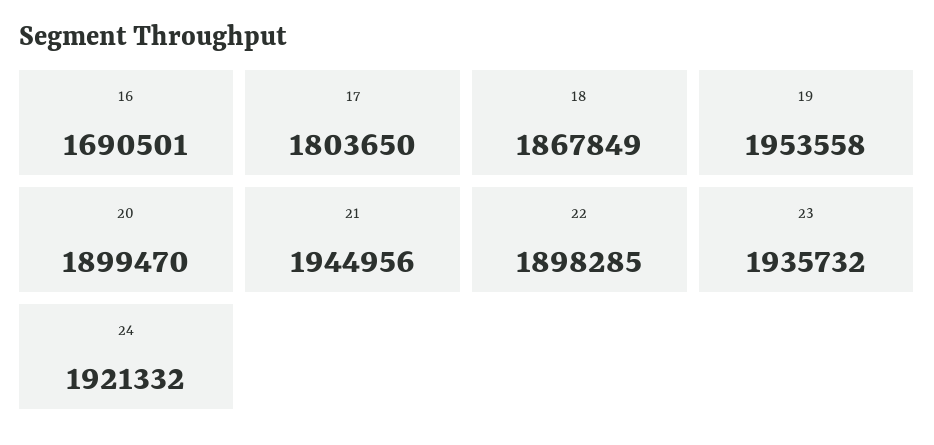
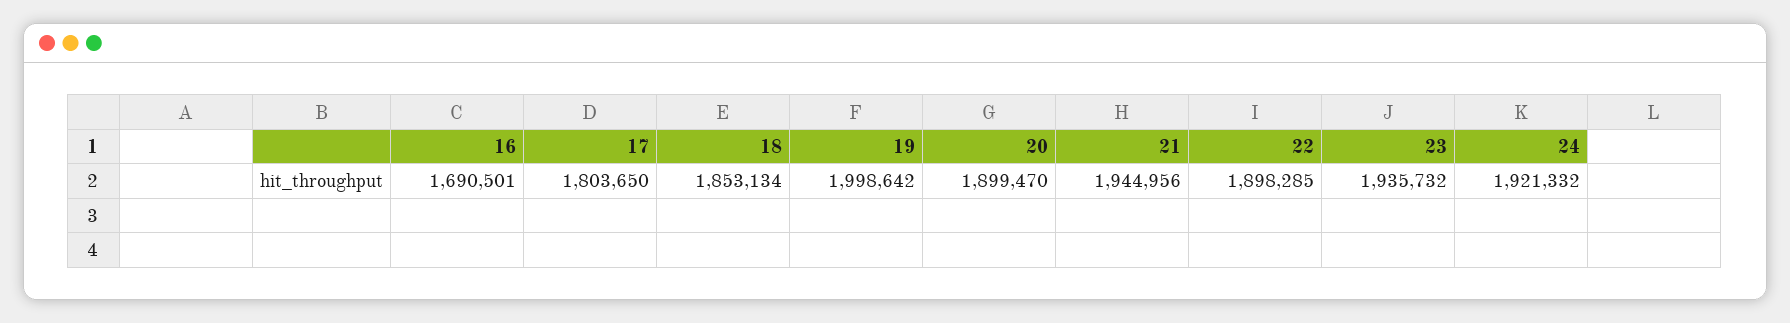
  {
    "16": 1690501,
    "17": 1803650,
-   "18": 1867849,
+   "18": 1853134,
-   "19": 1953558,
+   "19": 1998642,
    "20": 1899470,
    "21": 1944956,
    "22": 1898285,
    "23": 1935732,
    "24": 1921332
  }

